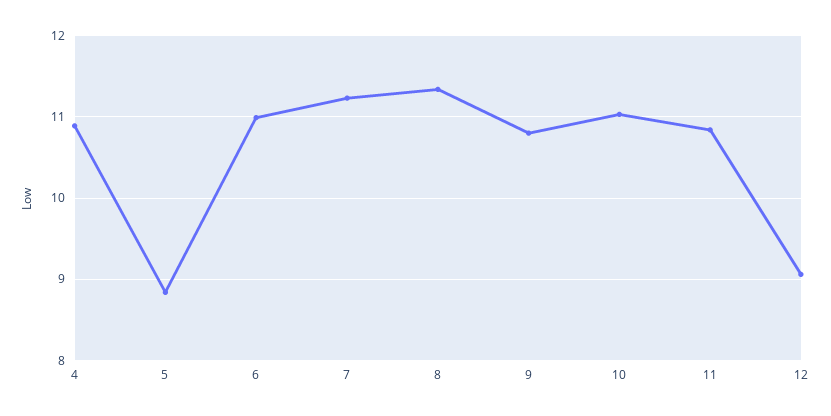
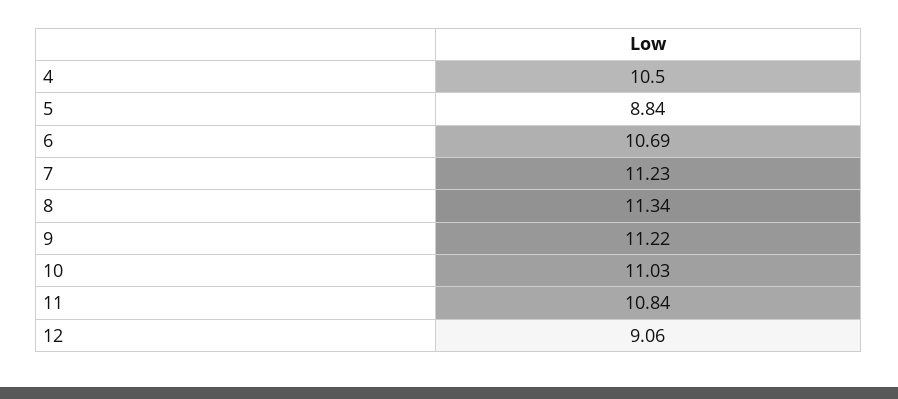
  {
-   "4": 10.9,
+   "4": 10.5,
    "5": 8.84,
-   "6": 11,
+   "6": 10.69,
    "7": 11.23,
    "8": 11.34,
-   "9": 10.8,
+   "9": 11.22,
    "10": 11.03,
    "11": 10.84,
    "12": 9.06
  }

